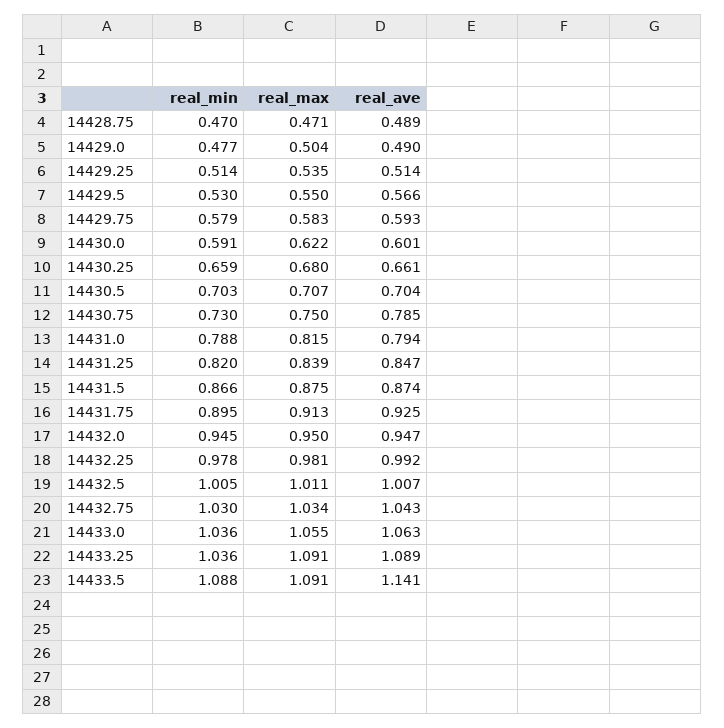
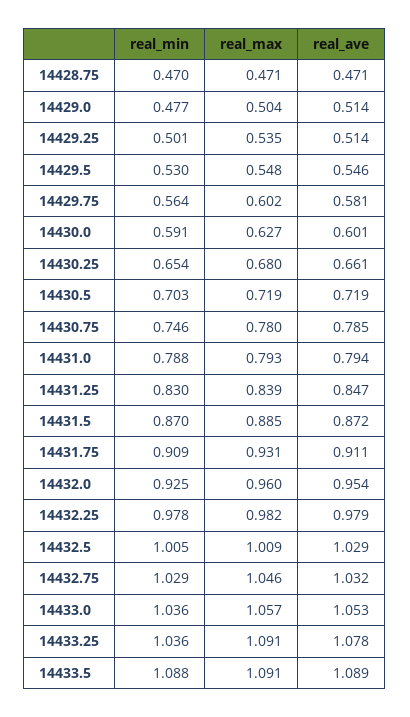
  {
    "real_min": {
      "14428.75": 0.47,
      "14429.0": 0.477,
-     "14429.25": 0.514,
+     "14429.25": 0.501,
      "14429.5": 0.53,
-     "14429.75": 0.579,
+     "14429.75": 0.564,
      "14430.0": 0.591,
-     "14430.25": 0.659,
+     "14430.25": 0.654,
      "14430.5": 0.703,
-     "14430.75": 0.73,
+     "14430.75": 0.746,
      "14431.0": 0.788,
-     "14431.25": 0.82,
+     "14431.25": 0.83,
-     "14431.5": 0.866,
+     "14431.5": 0.87,
-     "14431.75": 0.895,
+     "14431.75": 0.909,
-     "14432.0": 0.945,
+     "14432.0": 0.925,
      "14432.25": 0.978,
      "14432.5": 1.005,
-     "14432.75": 1.03,
+     "14432.75": 1.029,
      "14433.0": 1.036,
      "14433.25": 1.036,
      "14433.5": 1.088
    },
    "real_max": {
      "14428.75": 0.471,
      "14429.0": 0.504,
      "14429.25": 0.535,
-     "14429.5": 0.55,
+     "14429.5": 0.548,
-     "14429.75": 0.583,
+     "14429.75": 0.602,
-     "14430.0": 0.622,
+     "14430.0": 0.627,
      "14430.25": 0.68,
-     "14430.5": 0.707,
+     "14430.5": 0.719,
-     "14430.75": 0.75,
+     "14430.75": 0.78,
-     "14431.0": 0.815,
+     "14431.0": 0.793,
      "14431.25": 0.839,
-     "14431.5": 0.875,
+     "14431.5": 0.885,
-     "14431.75": 0.913,
+     "14431.75": 0.931,
-     "14432.0": 0.95,
+     "14432.0": 0.96,
-     "14432.25": 0.981,
+     "14432.25": 0.982,
-     "14432.5": 1.011,
+     "14432.5": 1.009,
-     "14432.75": 1.034,
+     "14432.75": 1.046,
-     "14433.0": 1.055,
+     "14433.0": 1.057,
      "14433.25": 1.091,
      "14433.5": 1.091
    },
    "real_ave": {
-     "14428.75": 0.489,
+     "14428.75": 0.471,
-     "14429.0": 0.49,
+     "14429.0": 0.514,
      "14429.25": 0.514,
-     "14429.5": 0.566,
+     "14429.5": 0.546,
-     "14429.75": 0.593,
+     "14429.75": 0.581,
      "14430.0": 0.601,
      "14430.25": 0.661,
-     "14430.5": 0.704,
+     "14430.5": 0.719,
      "14430.75": 0.785,
      "14431.0": 0.794,
      "14431.25": 0.847,
-     "14431.5": 0.874,
+     "14431.5": 0.872,
-     "14431.75": 0.925,
+     "14431.75": 0.911,
-     "14432.0": 0.947,
+     "14432.0": 0.954,
-     "14432.25": 0.992,
+     "14432.25": 0.979,
-     "14432.5": 1.007,
+     "14432.5": 1.029,
-     "14432.75": 1.043,
+     "14432.75": 1.032,
-     "14433.0": 1.063,
+     "14433.0": 1.053,
-     "14433.25": 1.089,
+     "14433.25": 1.078,
-     "14433.5": 1.141
+     "14433.5": 1.089
    }
  }

